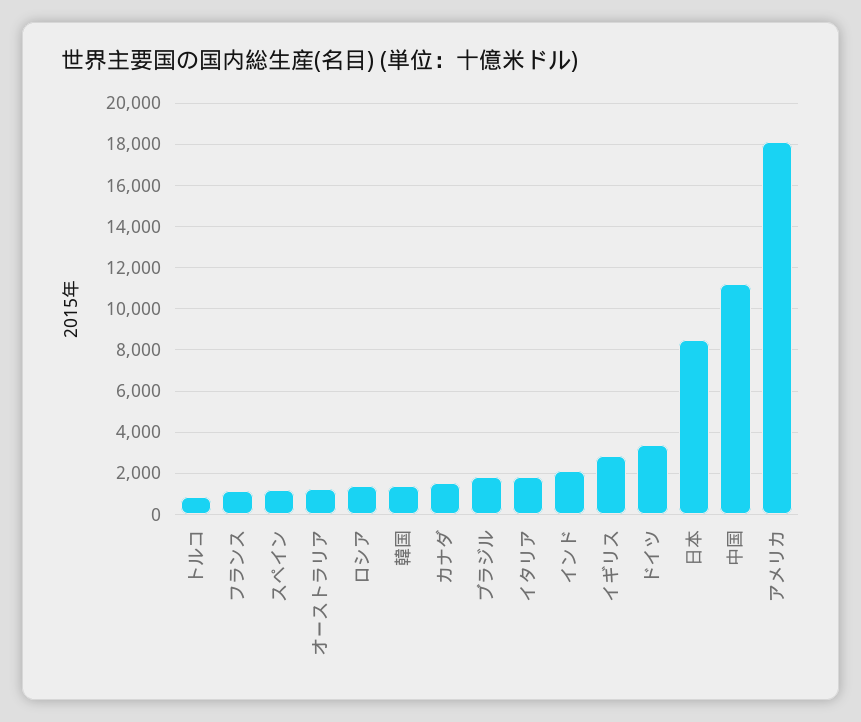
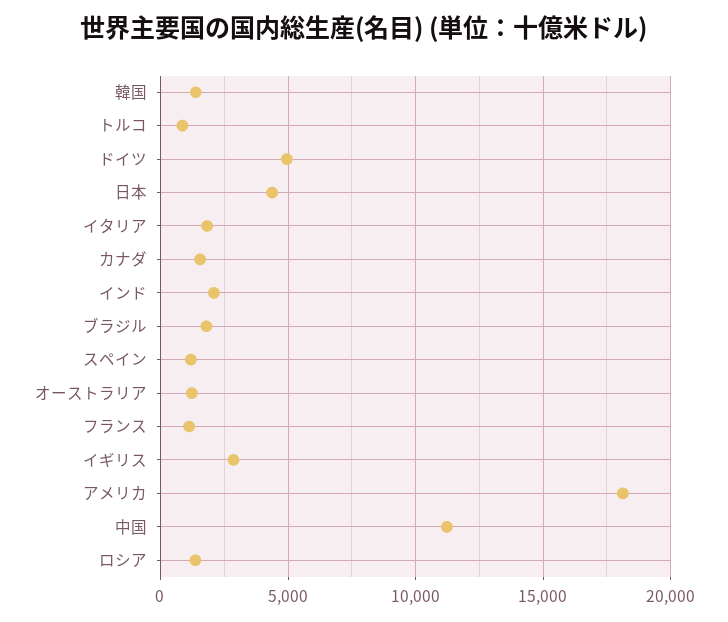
  {
    "トルコ": 1000,
    "フランス": 1000,
    "スペイン": 1000,
    "オーストラリア": 1000,
    "ロシア": 1500,
    "韓国": 1500,
    "カナダ": 1500,
    "ブラジル": 2000,
    "イタリア": 2000,
    "インド": 2000,
    "イギリス": 3000,
-   "ドイツ": 3500,
+   "ドイツ": 5000,
-   "日本": 8500,
+   "日本": 4500,
    "中国": 11000,
    "アメリカ": 18000
  }

